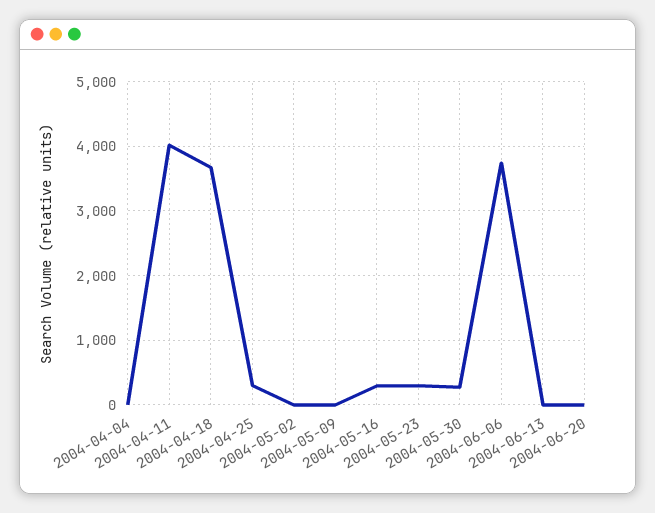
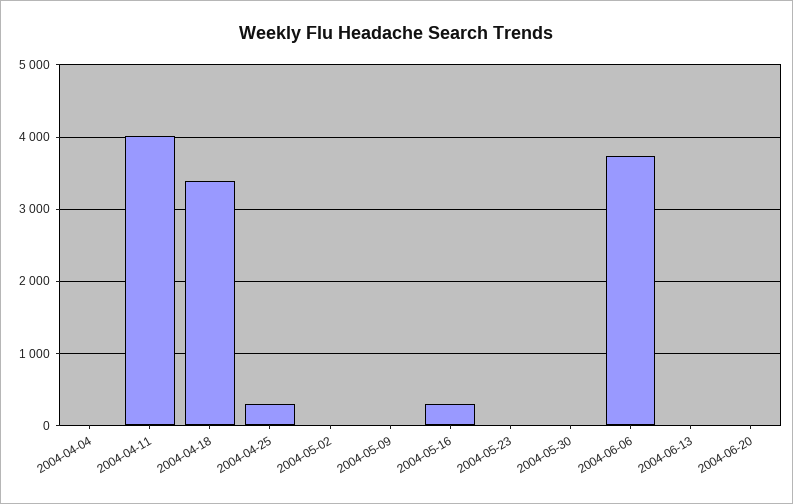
  {
    "2004-04-04": 0,
    "2004-04-11": 4000,
-   "2004-04-18": 3700,
+   "2004-04-18": 3400,
    "2004-04-25": 300,
    "2004-05-02": 0,
    "2004-05-09": 0,
    "2004-05-16": 300,
-   "2004-05-23": 300,
+   "2004-05-23": 0,
-   "2004-05-30": 300,
+   "2004-05-30": 0,
    "2004-06-06": 3700,
    "2004-06-13": 0,
    "2004-06-20": 0
  }

